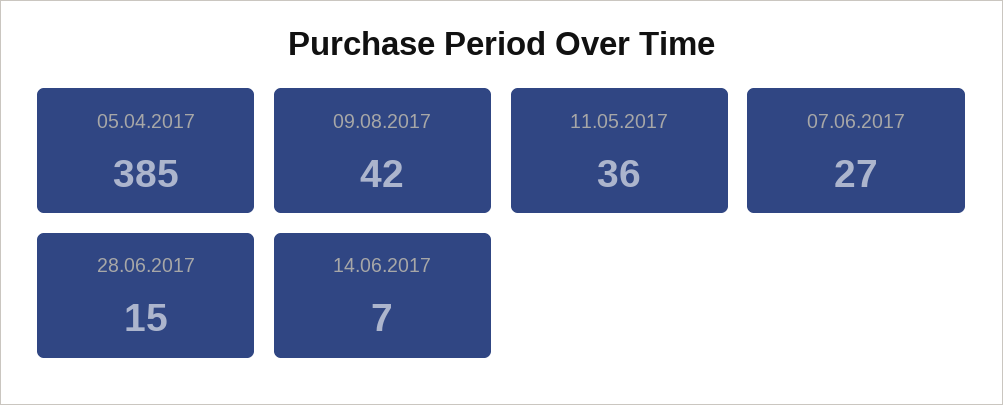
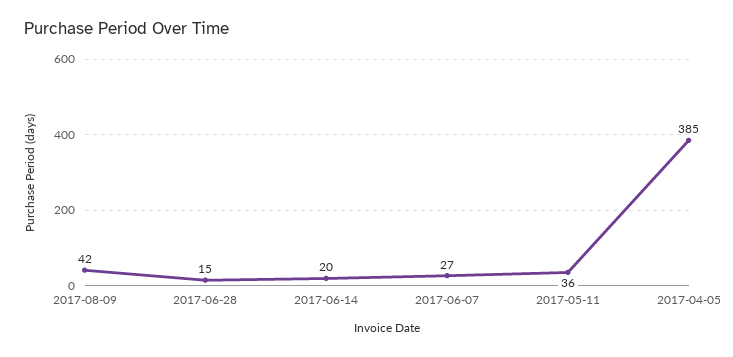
  {
    "05.04.2017": 385,
    "09.08.2017": 42,
    "11.05.2017": 36,
    "07.06.2017": 27,
    "28.06.2017": 15,
-   "14.06.2017": 7
+   "14.06.2017": 20
  }

